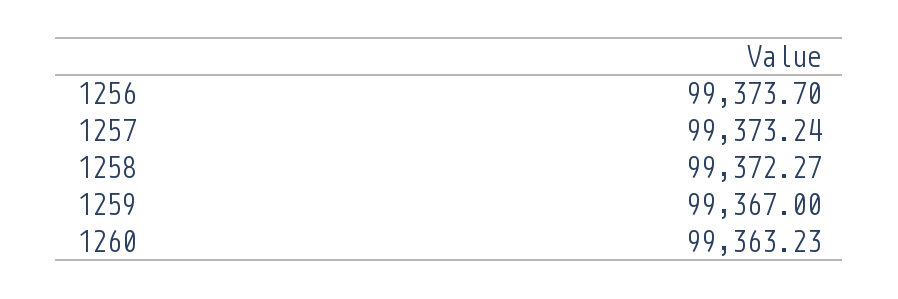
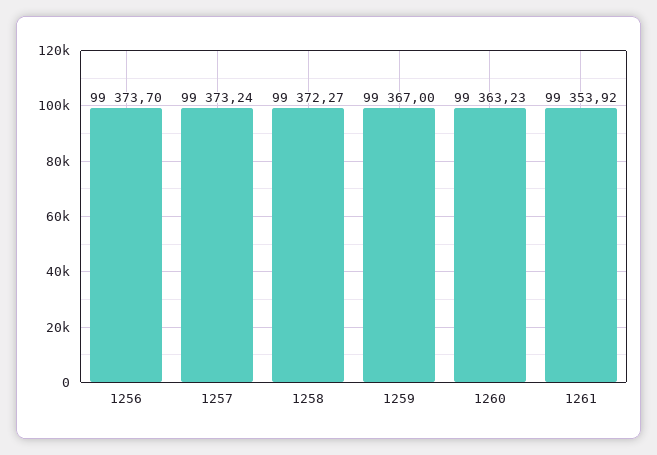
  {
    "1256": 99373.7,
    "1257": 99373.24,
    "1258": 99372.27,
    "1259": 99367,
-   "1260": 99363.23
+   "1260": 99363.23,
+   "1261": 99353.92
  }

